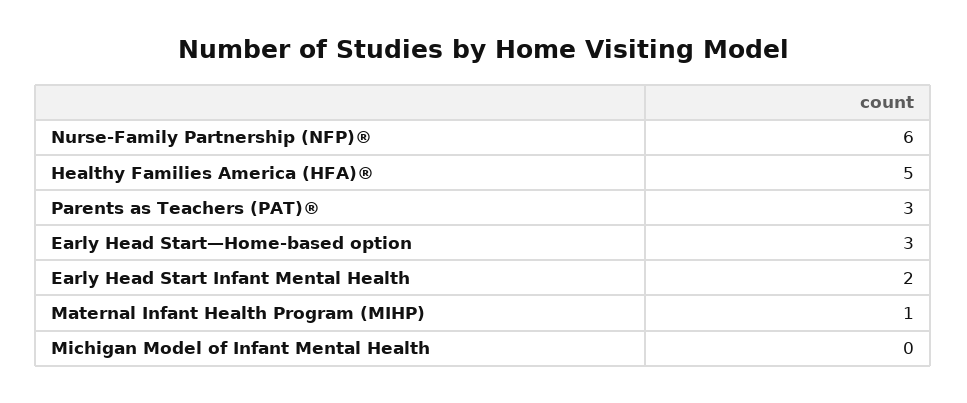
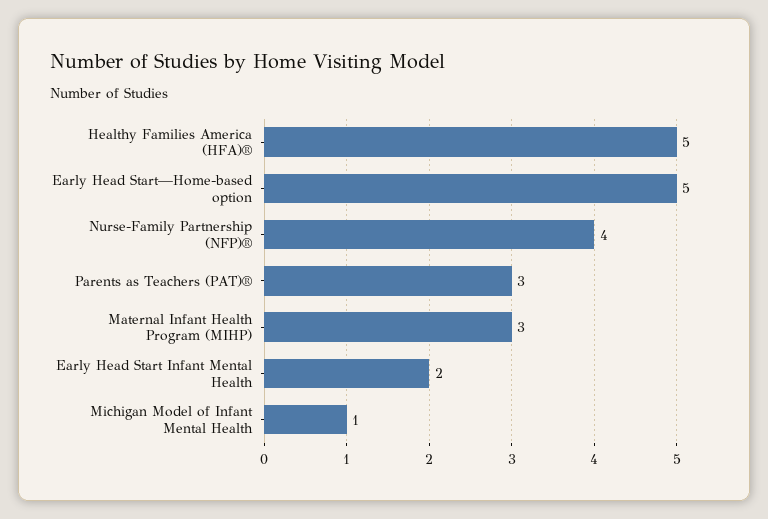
  {
-   "Nurse-Family Partnership (NFP)®": 6,
+   "Nurse-Family Partnership (NFP)®": 4,
    "Healthy Families America (HFA)®": 5,
    "Parents as Teachers (PAT)®": 3,
-   "Early Head Start—Home-based option": 3,
+   "Early Head Start—Home-based option": 5,
    "Early Head Start Infant Mental Health": 2,
-   "Maternal Infant Health Program (MIHP)": 1,
+   "Maternal Infant Health Program (MIHP)": 3,
-   "Michigan Model of Infant Mental Health": 0
+   "Michigan Model of Infant Mental Health": 1
  }

